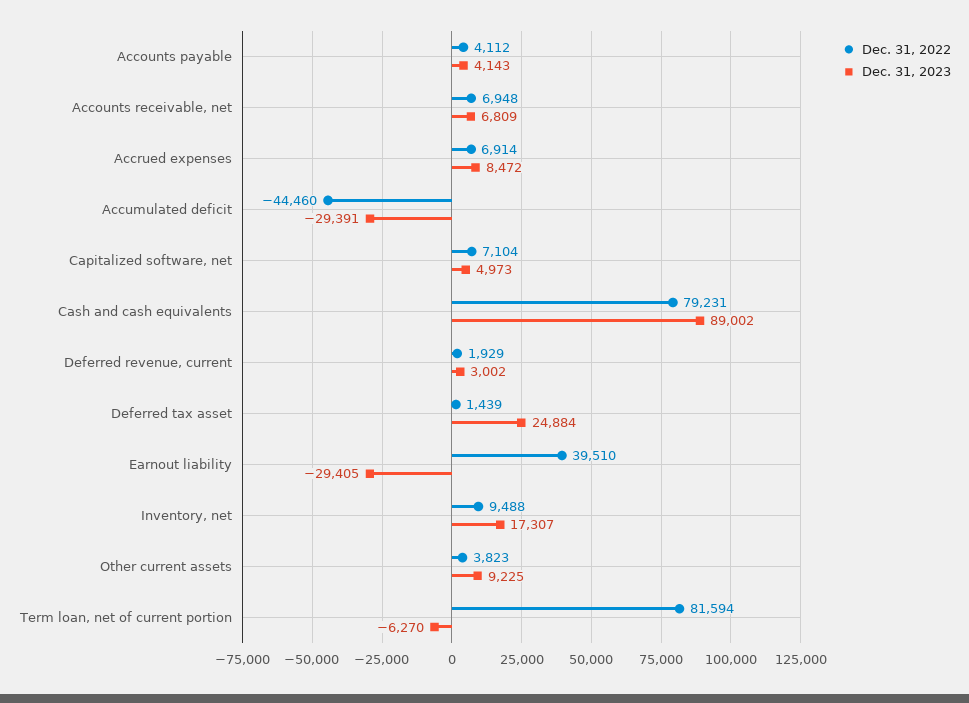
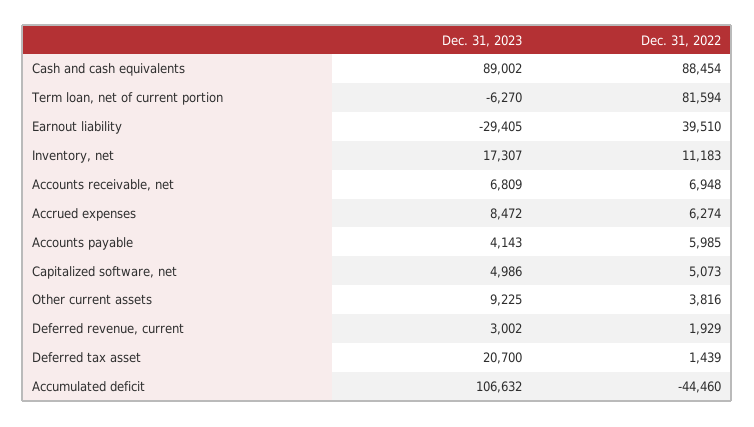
  {
    "Dec. 31, 2022": {
-     "Accounts payable": 4112,
+     "Accounts payable": 5985,
      "Accounts receivable, net": 6948,
-     "Accrued expenses": 6914,
+     "Accrued expenses": 6274,
      "Accumulated deficit": -44460,
-     "Capitalized software, net": 7104,
+     "Capitalized software, net": 5073,
-     "Cash and cash equivalents": 79231,
+     "Cash and cash equivalents": 88454,
      "Deferred revenue, current": 1929,
      "Deferred tax asset": 1439,
      "Earnout liability": 39510,
-     "Inventory, net": 9488,
+     "Inventory, net": 11183,
-     "Other current assets": 3823,
+     "Other current assets": 3816,
      "Term loan, net of current portion": 81594
    },
    "Dec. 31, 2023": {
      "Accounts payable": 4143,
      "Accounts receivable, net": 6809,
      "Accrued expenses": 8472,
-     "Accumulated deficit": -29391,
+     "Accumulated deficit": 106632,
-     "Capitalized software, net": 4973,
+     "Capitalized software, net": 4986,
      "Cash and cash equivalents": 89002,
      "Deferred revenue, current": 3002,
-     "Deferred tax asset": 24884,
+     "Deferred tax asset": 20700,
      "Earnout liability": -29405,
      "Inventory, net": 17307,
      "Other current assets": 9225,
      "Term loan, net of current portion": -6270
    }
  }

